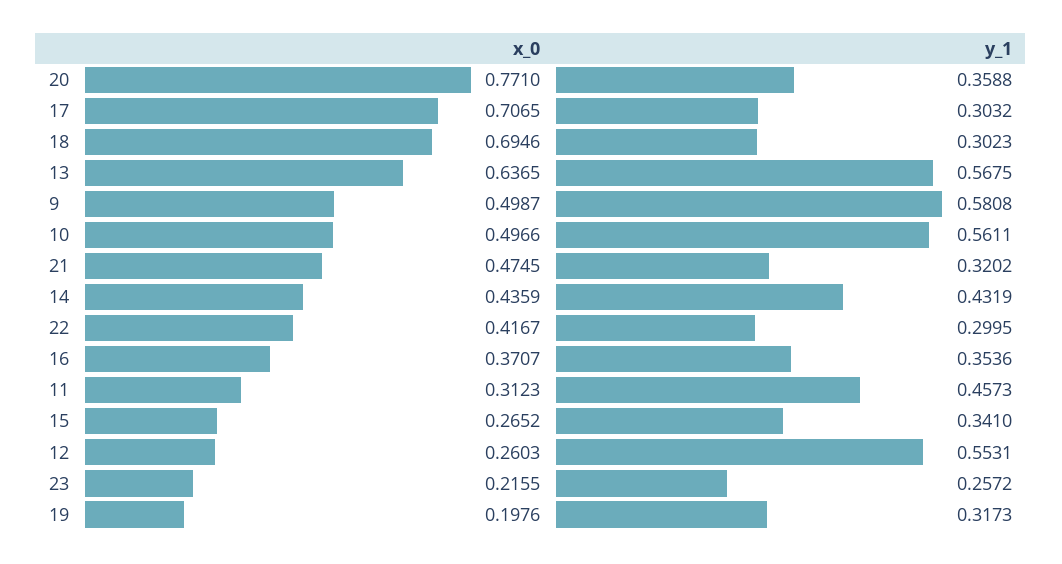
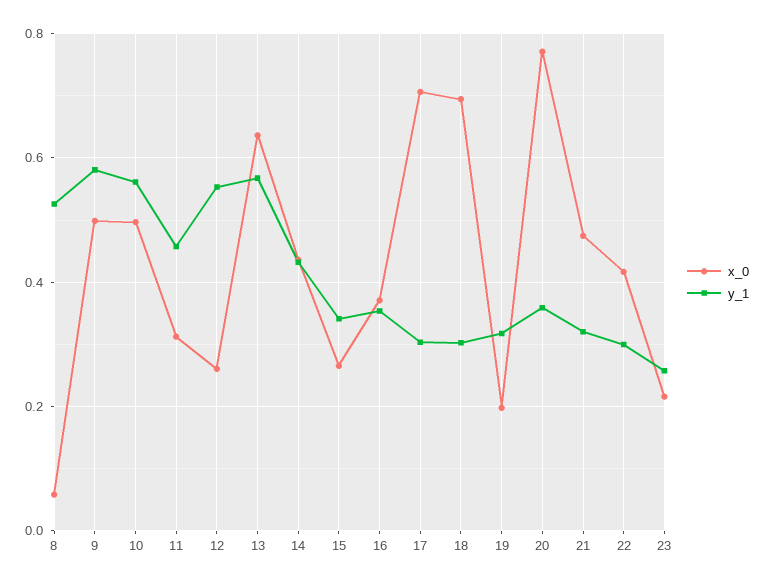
  {
    "x_0": {
      "20": 0.771,
      "17": 0.7065,
      "18": 0.6946,
      "13": 0.6365,
      "9": 0.4987,
      "10": 0.4966,
      "21": 0.4745,
      "14": 0.4359,
      "22": 0.4167,
      "16": 0.3707,
      "11": 0.3123,
      "15": 0.2652,
      "12": 0.2603,
      "23": 0.2155,
-     "19": 0.1976
+     "19": 0.1976,
+     "8": 0.06
    },
    "y_1": {
      "20": 0.3588,
      "17": 0.3032,
      "18": 0.3023,
      "13": 0.5675,
      "9": 0.5808,
      "10": 0.5611,
      "21": 0.3202,
      "14": 0.4319,
      "22": 0.2995,
      "16": 0.3536,
      "11": 0.4573,
      "15": 0.341,
      "12": 0.5531,
      "23": 0.2572,
-     "19": 0.3173
+     "19": 0.3173,
+     "8": 0.52
    }
  }

